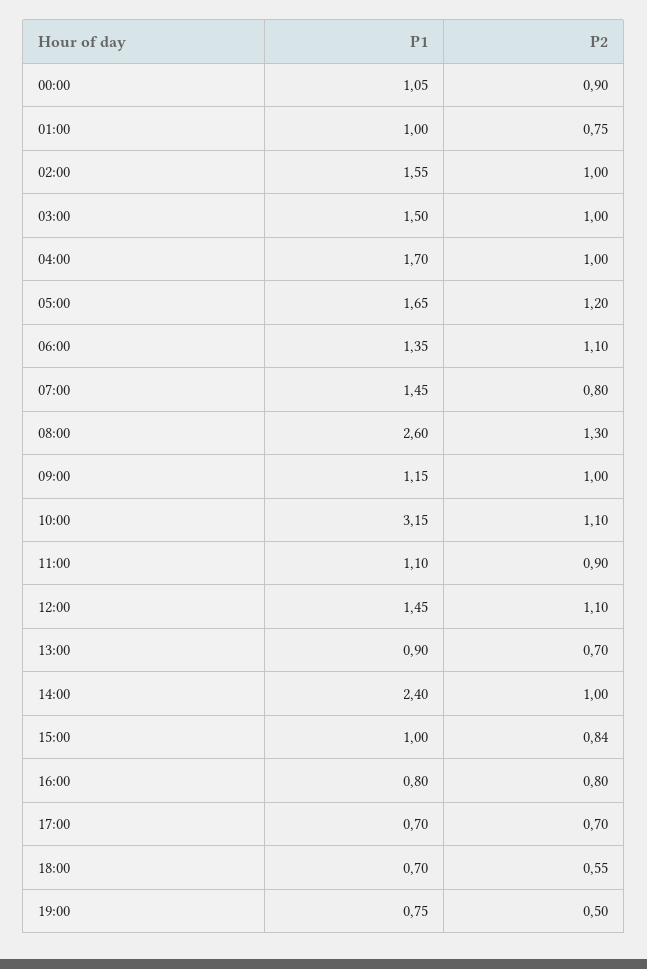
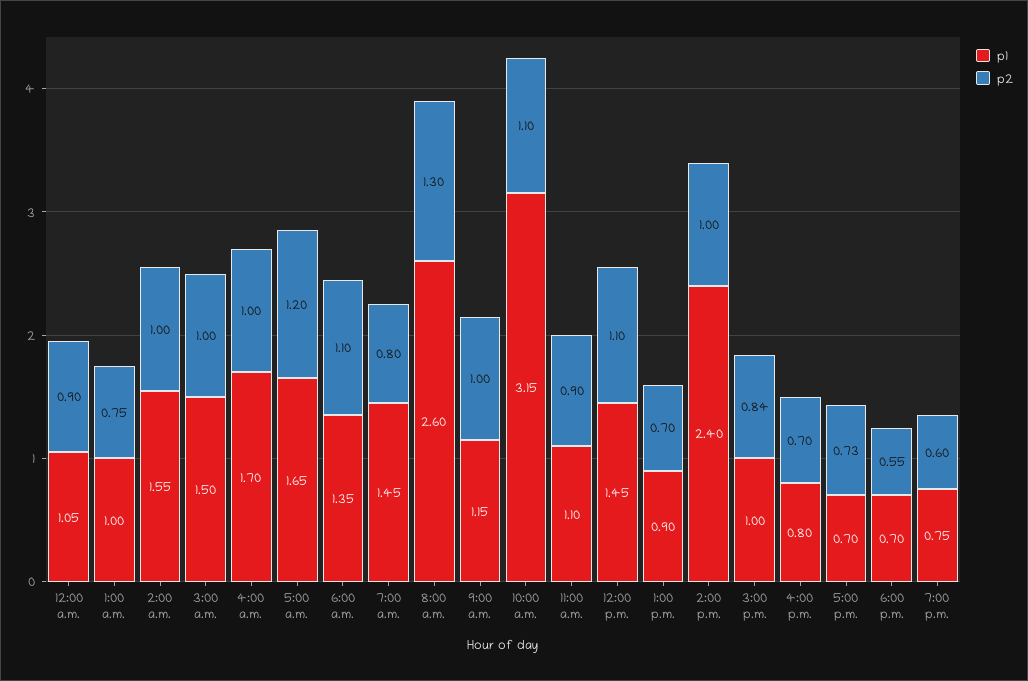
  {
    "P1": {
      "00:00": 1.05,
      "01:00": 1,
      "02:00": 1.55,
      "03:00": 1.5,
      "04:00": 1.7,
      "05:00": 1.65,
      "06:00": 1.35,
      "07:00": 1.45,
      "08:00": 2.6,
      "09:00": 1.15,
      "10:00": 3.15,
      "11:00": 1.1,
      "12:00": 1.45,
      "13:00": 0.9,
      "14:00": 2.4,
      "15:00": 1,
      "16:00": 0.8,
      "17:00": 0.7,
      "18:00": 0.7,
      "19:00": 0.75
    },
    "P2": {
      "00:00": 0.9,
      "01:00": 0.75,
      "02:00": 1,
      "03:00": 1,
      "04:00": 1,
      "05:00": 1.2,
      "06:00": 1.1,
      "07:00": 0.8,
      "08:00": 1.3,
      "09:00": 1,
      "10:00": 1.1,
      "11:00": 0.9,
      "12:00": 1.1,
      "13:00": 0.7,
      "14:00": 1,
      "15:00": 0.84,
-     "16:00": 0.8,
+     "16:00": 0.7,
-     "17:00": 0.7,
+     "17:00": 0.73,
      "18:00": 0.55,
-     "19:00": 0.5
+     "19:00": 0.6
    }
  }

